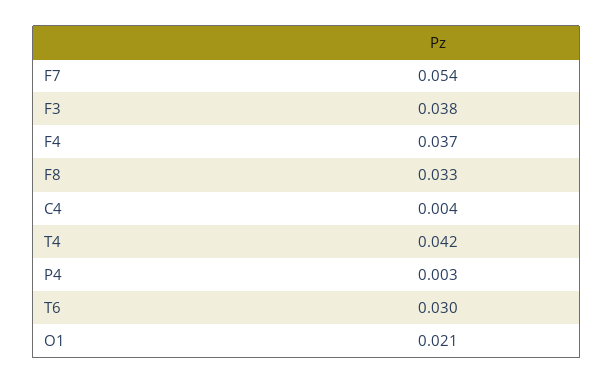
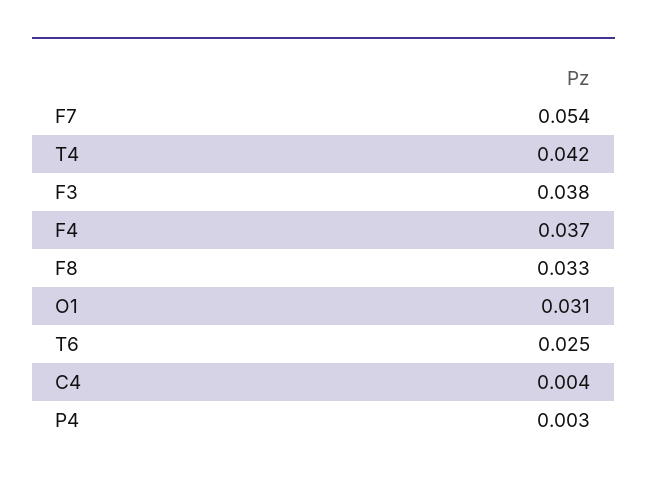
  {
    "F7": 0.054,
    "F3": 0.038,
    "F4": 0.037,
    "F8": 0.033,
    "C4": 0.004,
    "T4": 0.042,
    "P4": 0.003,
-   "T6": 0.03,
+   "T6": 0.025,
-   "O1": 0.021
+   "O1": 0.031
  }

